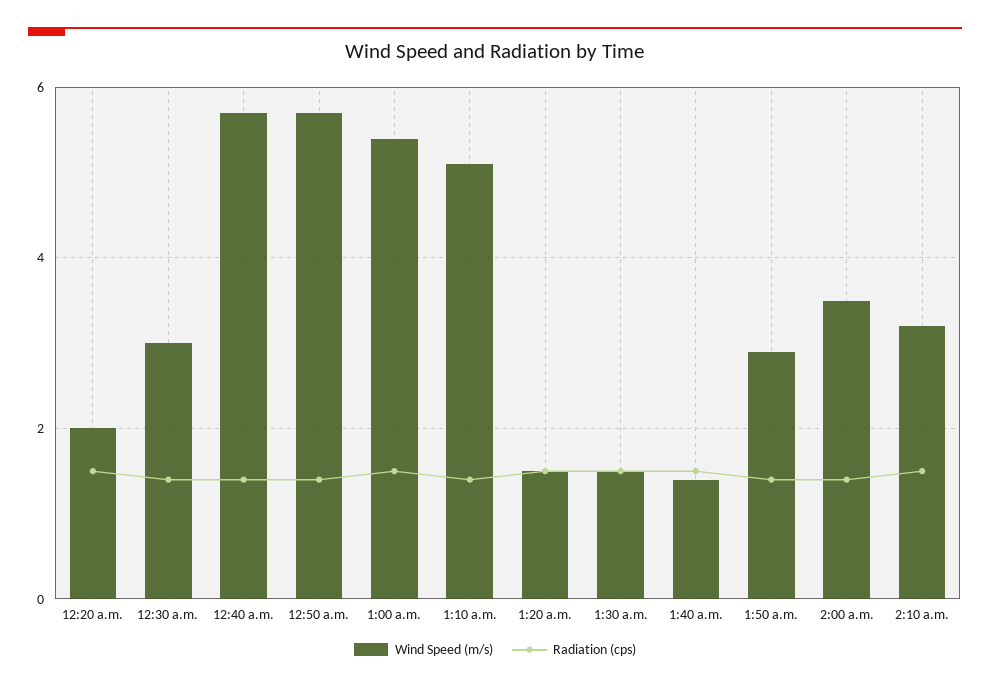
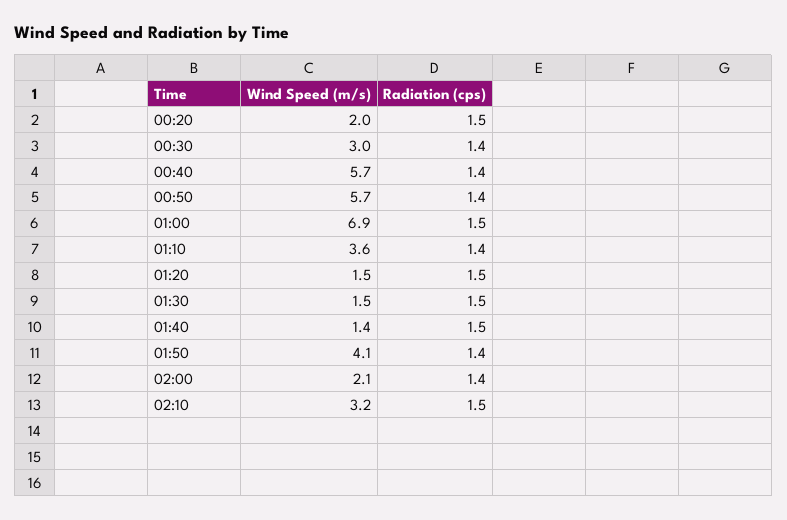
  {
    "Wind Speed (m/s)": {
      "12:20 a.m.": 2,
      "12:30 a.m.": 3,
      "12:40 a.m.": 5.7,
      "12:50 a.m.": 5.7,
-     "1:00 a.m.": 5.5,
+     "1:00 a.m.": 6.9,
-     "1:10 a.m.": 5,
+     "1:10 a.m.": 3.6,
      "1:20 a.m.": 1.5,
      "1:30 a.m.": 1.5,
      "1:40 a.m.": 1.4,
-     "1:50 a.m.": 3,
+     "1:50 a.m.": 4.1,
-     "2:00 a.m.": 3.5,
+     "2:00 a.m.": 2.1,
      "2:10 a.m.": 3.2
    },
    "Radiation (cps)": {
      "12:20 a.m.": 1.5,
      "12:30 a.m.": 1.4,
      "12:40 a.m.": 1.4,
      "12:50 a.m.": 1.4,
      "1:00 a.m.": 1.5,
      "1:10 a.m.": 1.4,
      "1:20 a.m.": 1.5,
      "1:30 a.m.": 1.5,
      "1:40 a.m.": 1.5,
      "1:50 a.m.": 1.4,
      "2:00 a.m.": 1.4,
      "2:10 a.m.": 1.5
    }
  }

